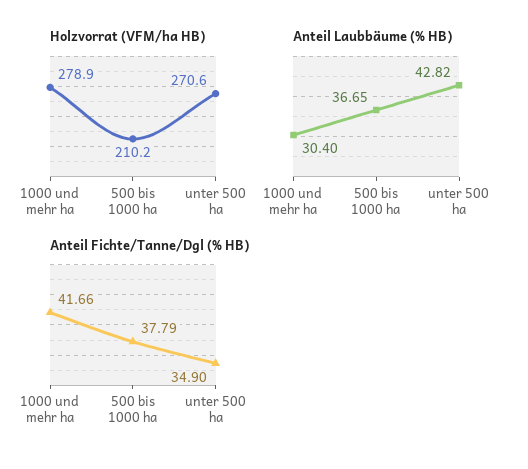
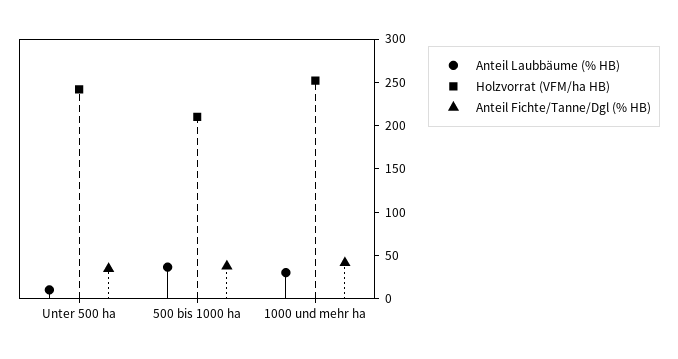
  {
    "Holzvorrat (VFM/ha HB)": {
-     "1000 und mehr ha": 278.9,
+     "1000 und mehr ha": 250,
      "500 bis 1000 ha": 210.2,
-     "unter 500 ha": 270.6
+     "unter 500 ha": 240
    },
    "Anteil Laubbäume (% HB)": {
      "1000 und mehr ha": 30.4,
      "500 bis 1000 ha": 36.65,
-     "unter 500 ha": 42.82
+     "unter 500 ha": 10
    },
    "Anteil Fichte/Tanne/Dgl (% HB)": {
      "1000 und mehr ha": 41.66,
      "500 bis 1000 ha": 37.79,
      "unter 500 ha": 34.9
    }
  }

